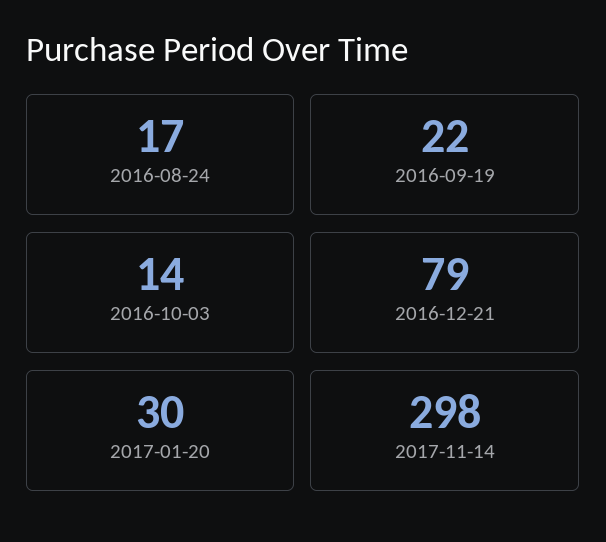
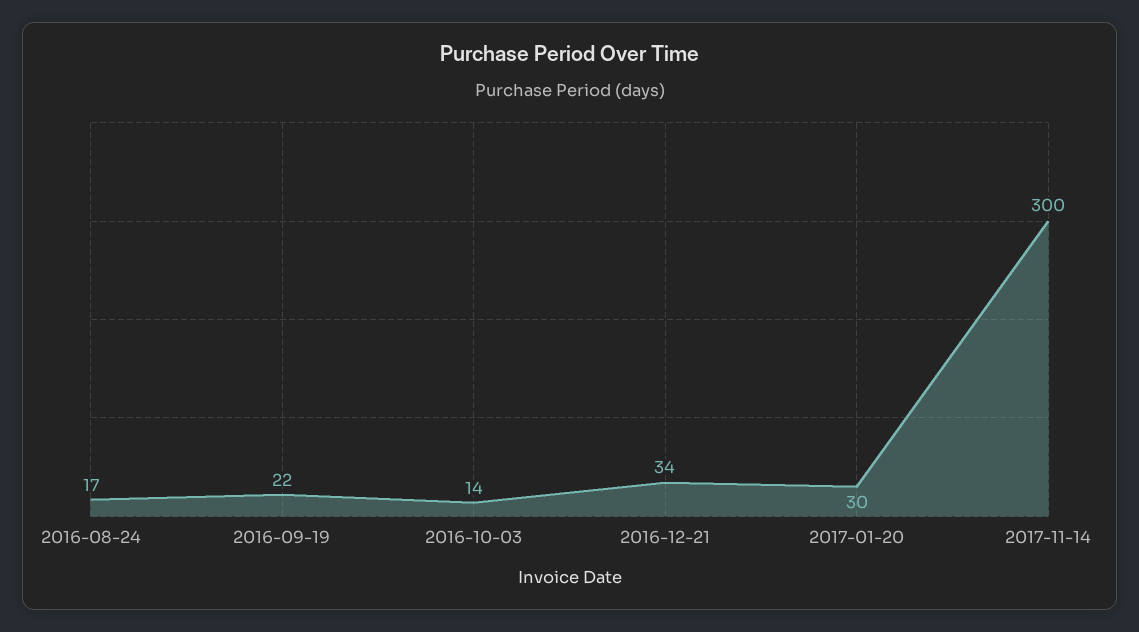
  {
    "2016-08-24": 17,
    "2016-09-19": 22,
    "2016-10-03": 14,
-   "2016-12-21": 79,
+   "2016-12-21": 34,
    "2017-01-20": 30,
-   "2017-11-14": 298
+   "2017-11-14": 300
  }

